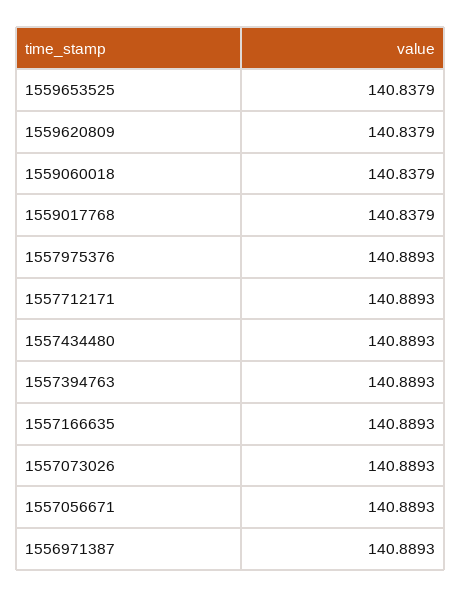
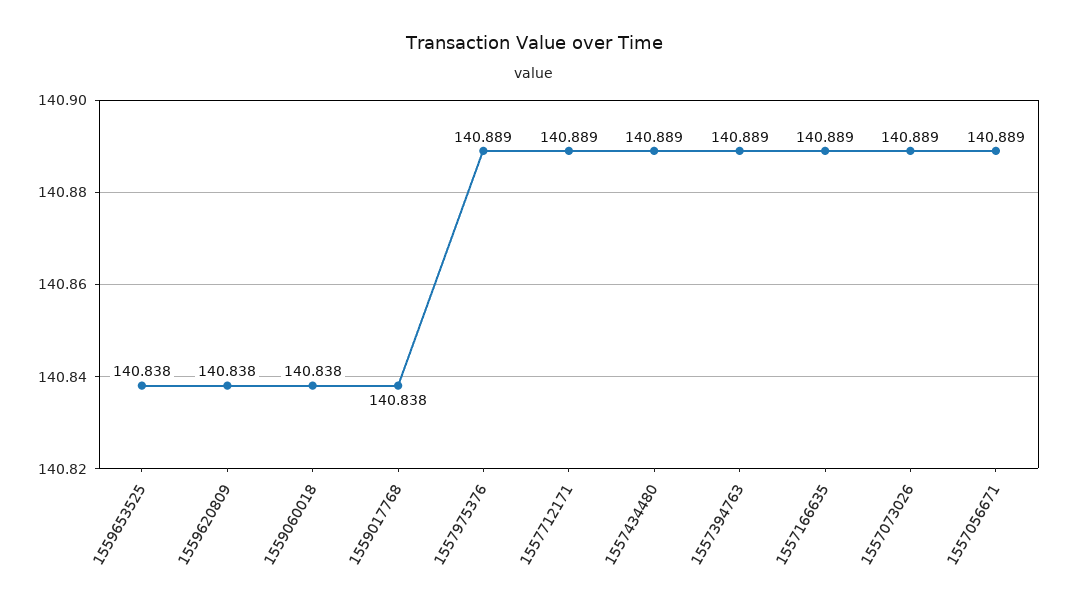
  {
    "1559653525": 140.8379,
    "1559620809": 140.8379,
    "1559060018": 140.8379,
    "1559017768": 140.8379,
    "1557975376": 140.8893,
    "1557712171": 140.8893,
    "1557434480": 140.8893,
    "1557394763": 140.8893,
    "1557166635": 140.8893,
    "1557073026": 140.8893,
-   "1557056671": 140.8893,
+   "1557056671": 140.8893
-   "1556971387": 140.8893
  }

